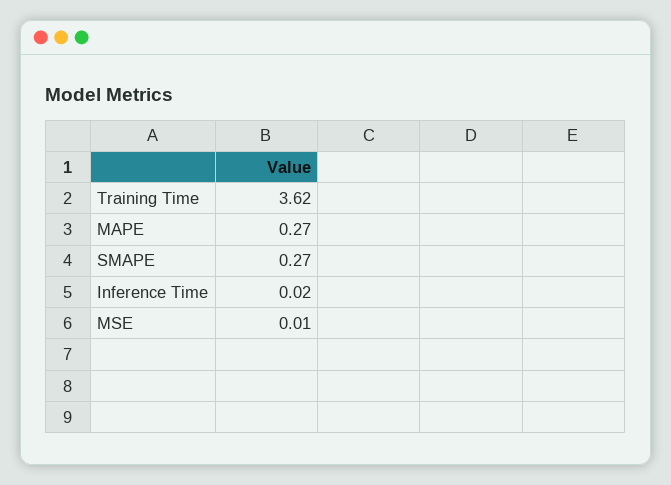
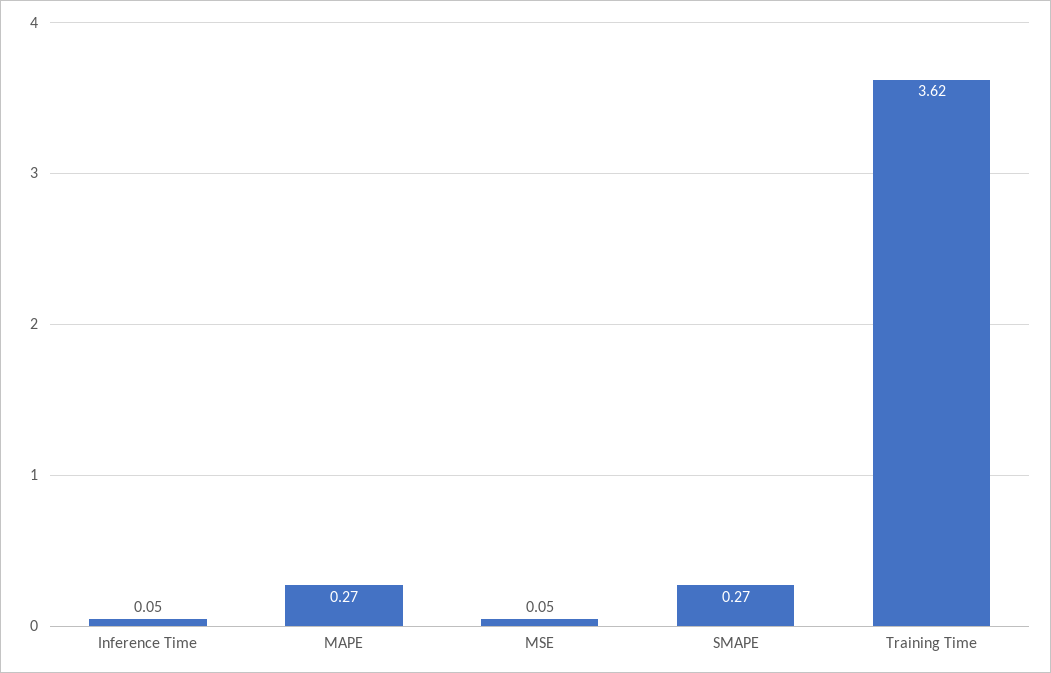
  {
    "Training Time": 3.62,
    "MAPE": 0.27,
    "SMAPE": 0.27,
-   "Inference Time": 0.02,
+   "Inference Time": 0.05,
-   "MSE": 0.01
+   "MSE": 0.05
  }

